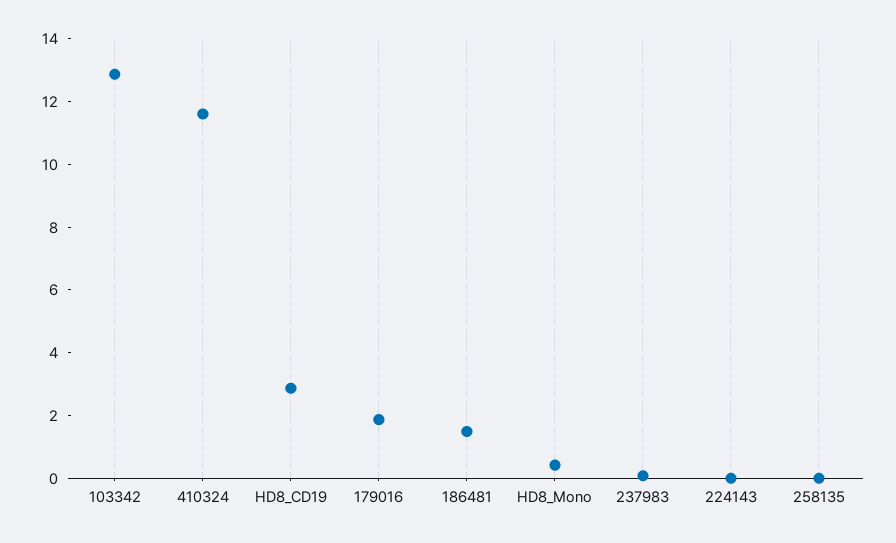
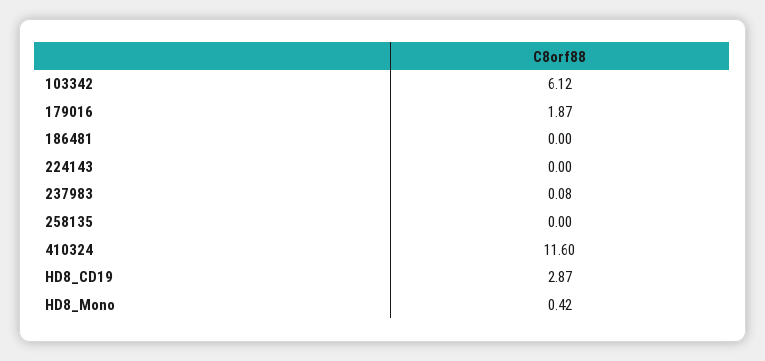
  {
-   "103342": 13,
+   "103342": 6.12,
    "410324": 11.6,
    "HD8_CD19": 2.87,
    "179016": 1.87,
-   "186481": 1.5,
+   "186481": 0,
    "HD8_Mono": 0.42,
    "237983": 0.08,
    "224143": 0,
    "258135": 0
  }

